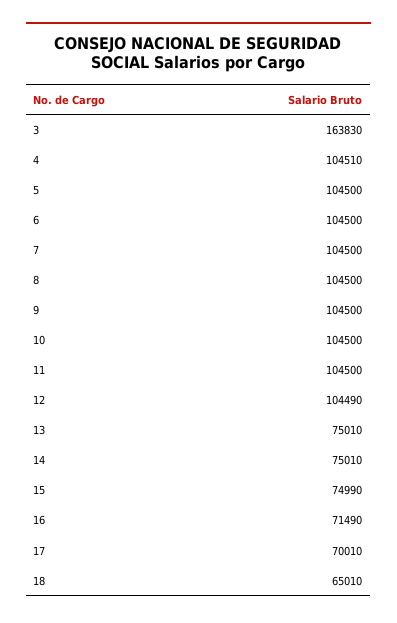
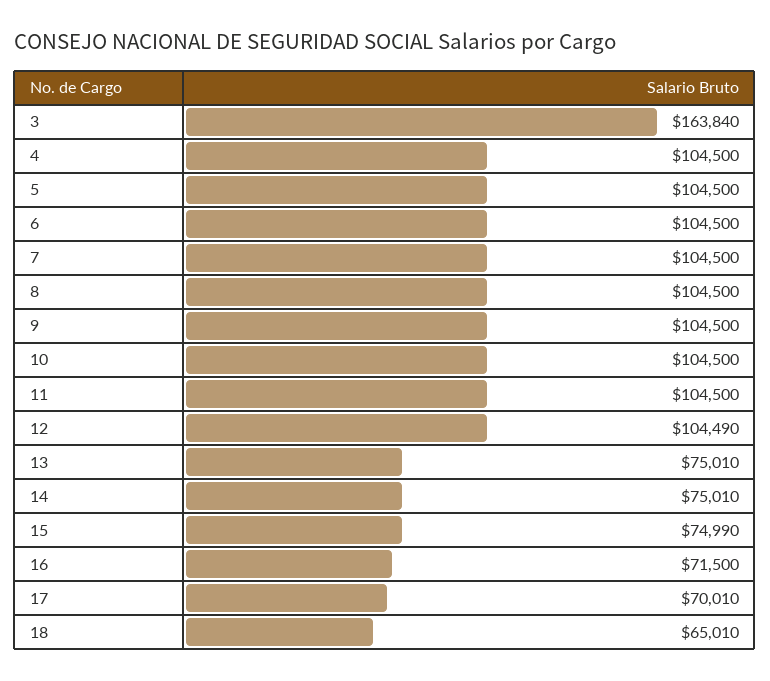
  {
-   "3": 163830,
+   "3": 163840,
-   "4": 104510,
+   "4": 104500,
    "5": 104500,
    "6": 104500,
    "7": 104500,
    "8": 104500,
    "9": 104500,
    "10": 104500,
    "11": 104500,
    "12": 104490,
    "13": 75010,
    "14": 75010,
    "15": 74990,
-   "16": 71490,
+   "16": 71500,
    "17": 70010,
    "18": 65010
  }

